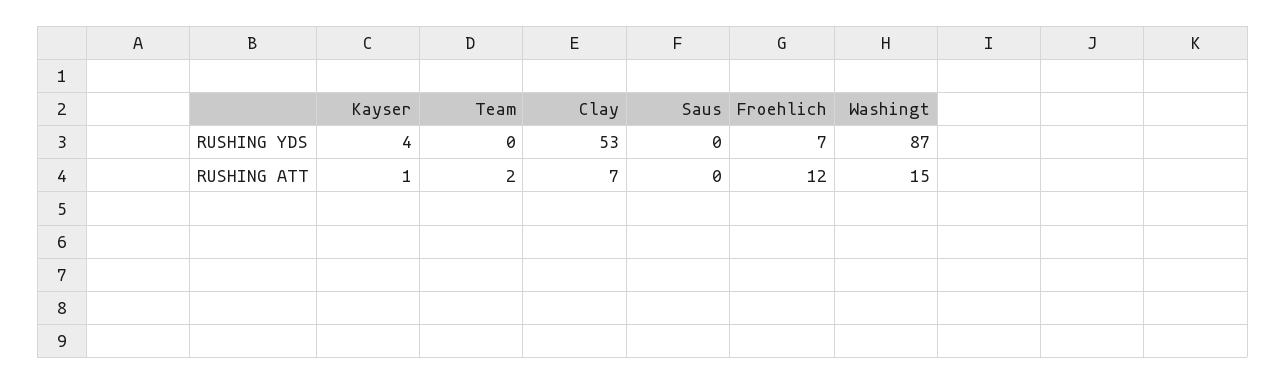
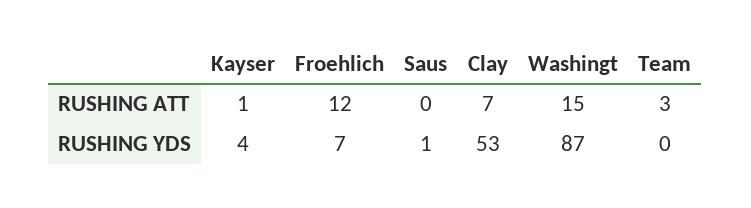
  {
    "Kayser": {
      "RUSHING YDS": 4,
      "RUSHING ATT": 1
    },
    "Team": {
      "RUSHING YDS": 0,
-     "RUSHING ATT": 2
+     "RUSHING ATT": 3
    },
    "Clay": {
      "RUSHING YDS": 53,
      "RUSHING ATT": 7
    },
    "Saus": {
-     "RUSHING YDS": 0,
+     "RUSHING YDS": 1,
      "RUSHING ATT": 0
    },
    "Froehlich": {
      "RUSHING YDS": 7,
      "RUSHING ATT": 12
    },
    "Washingt": {
      "RUSHING YDS": 87,
      "RUSHING ATT": 15
    }
  }

